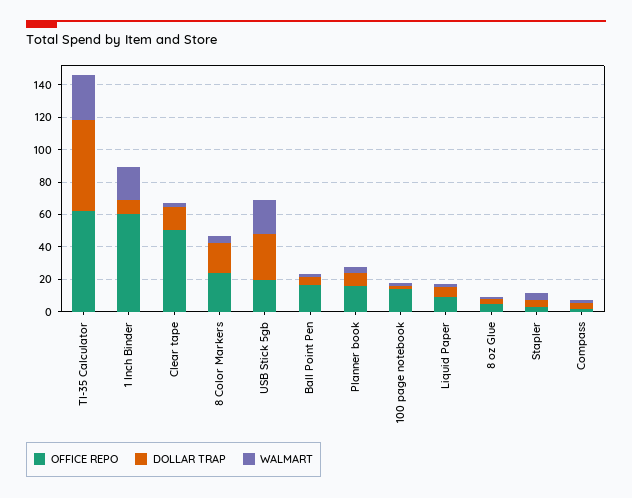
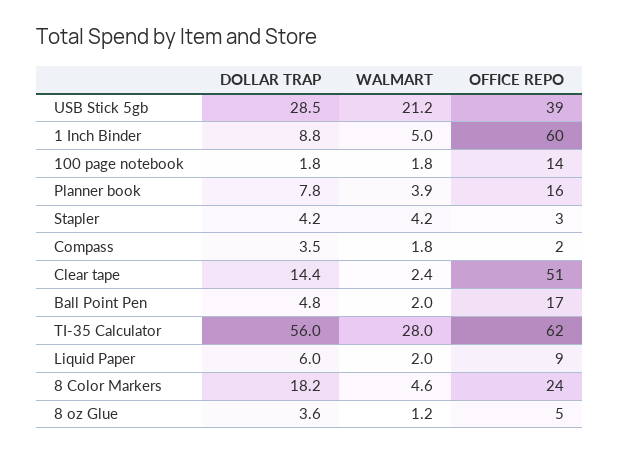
  {
    "OFFICE REPO": {
      "TI-35 Calculator": 62,
      "1 Inch Binder": 60,
      "Clear tape": 51,
      "8 Color Markers": 24,
-     "USB Stick 5gb": 20,
+     "USB Stick 5gb": 39,
      "Ball Point Pen": 17,
      "Planner book": 16,
      "100 page notebook": 14,
      "Liquid Paper": 9,
      "8 oz Glue": 5,
      "Stapler": 3,
      "Compass": 2
    },
    "DOLLAR TRAP": {
      "TI-35 Calculator": 56,
      "1 Inch Binder": 8.8,
      "Clear tape": 14.4,
      "8 Color Markers": 18.2,
      "USB Stick 5gb": 28.5,
      "Ball Point Pen": 4.8,
      "Planner book": 7.8,
      "100 page notebook": 1.8,
      "Liquid Paper": 6,
      "8 oz Glue": 3.6,
      "Stapler": 4.2,
      "Compass": 3.5
    },
    "WALMART": {
      "TI-35 Calculator": 28,
-     "1 Inch Binder": 20,
+     "1 Inch Binder": 5,
      "Clear tape": 2.4,
      "8 Color Markers": 4.6,
      "USB Stick 5gb": 21.2,
      "Ball Point Pen": 2,
      "Planner book": 3.9,
      "100 page notebook": 1.8,
      "Liquid Paper": 2,
      "8 oz Glue": 1.2,
      "Stapler": 4.2,
      "Compass": 1.8
    }
  }

